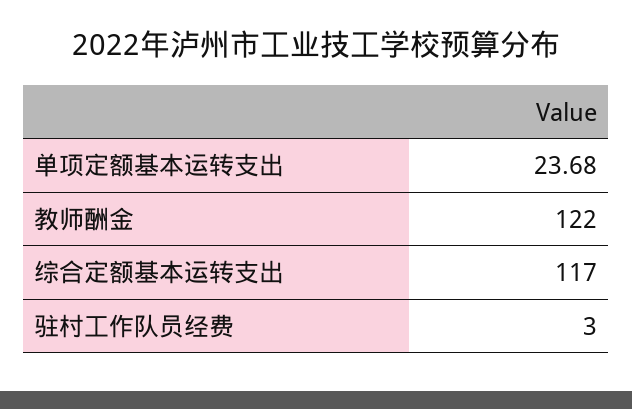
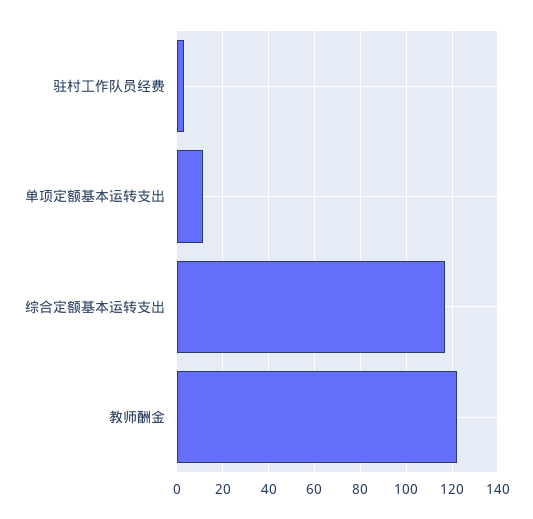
  {
-   "单项定额基本运转支出": 23.68,
+   "单项定额基本运转支出": 10,
    "教师酬金": 122,
    "综合定额基本运转支出": 117,
    "驻村工作队员经费": 3
  }

